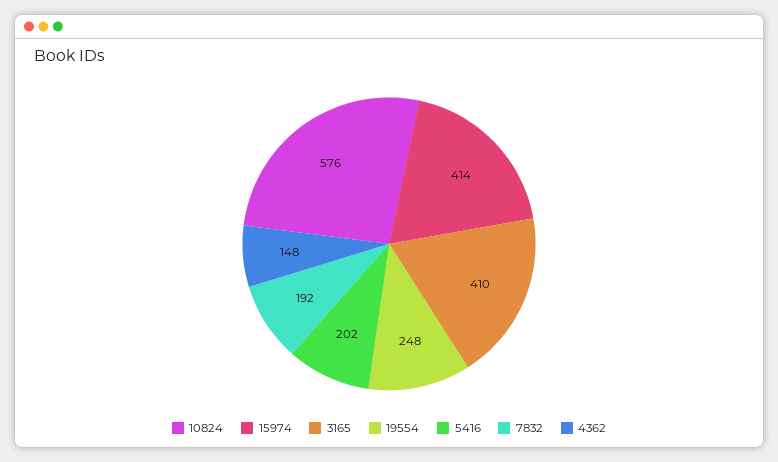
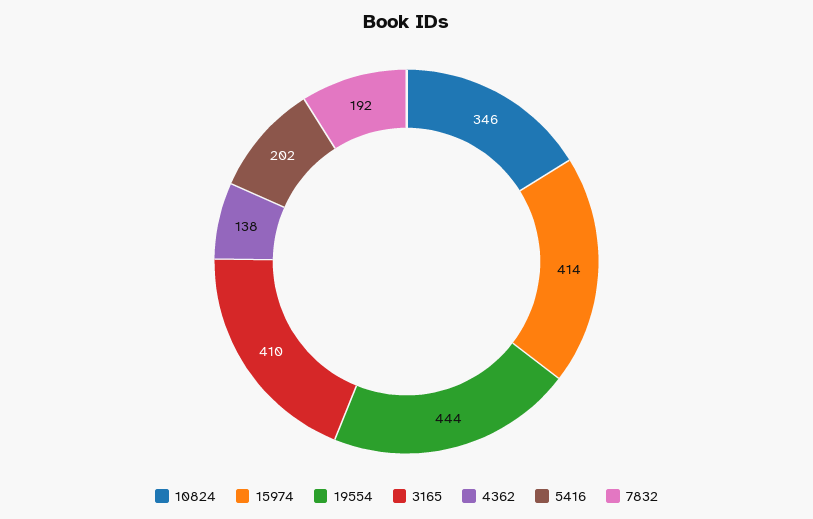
  {
-   "10824": 576,
+   "10824": 346,
    "15974": 414,
    "3165": 410,
-   "19554": 248,
+   "19554": 444,
    "5416": 202,
    "7832": 192,
-   "4362": 148
+   "4362": 138
  }

